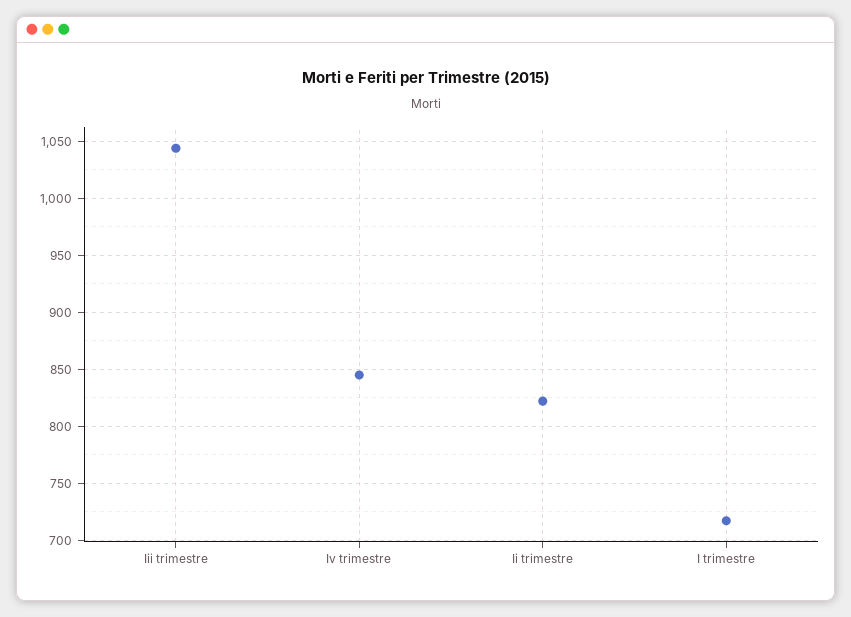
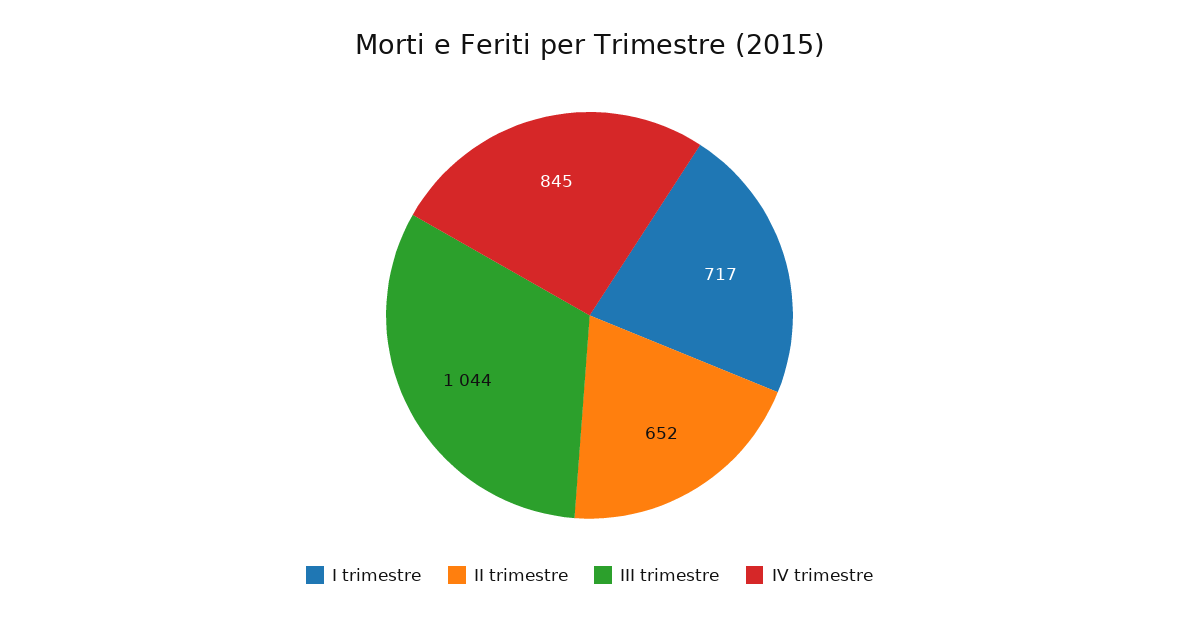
  {
    "Iii trimestre": 1044,
    "Iv trimestre": 845,
-   "Ii trimestre": 820,
+   "Ii trimestre": 652,
    "I trimestre": 717
  }

